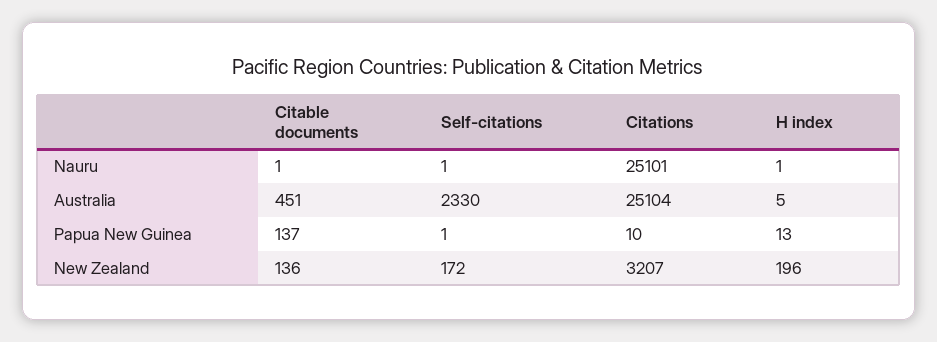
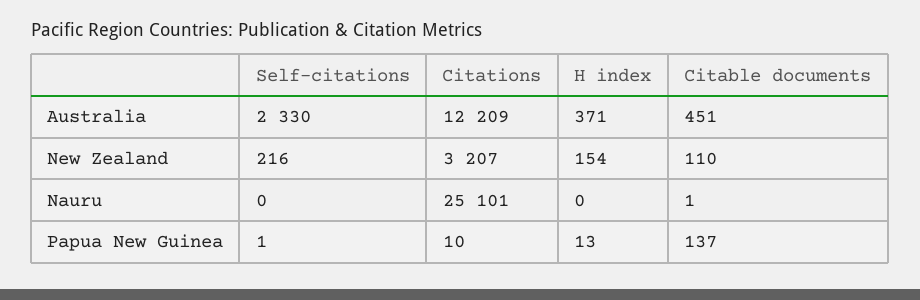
  {
    "Citable documents": {
      "Nauru": 1,
      "Australia": 451,
      "Papua New Guinea": 137,
-     "New Zealand": 136
+     "New Zealand": 110
    },
    "Self-citations": {
-     "Nauru": 1,
+     "Nauru": 0,
      "Australia": 2330,
      "Papua New Guinea": 1,
-     "New Zealand": 172
+     "New Zealand": 216
    },
    "Citations": {
      "Nauru": 25101,
-     "Australia": 25104,
+     "Australia": 12209,
      "Papua New Guinea": 10,
      "New Zealand": 3207
    },
    "H index": {
-     "Nauru": 1,
+     "Nauru": 0,
-     "Australia": 5,
+     "Australia": 371,
      "Papua New Guinea": 13,
-     "New Zealand": 196
+     "New Zealand": 154
    }
  }

